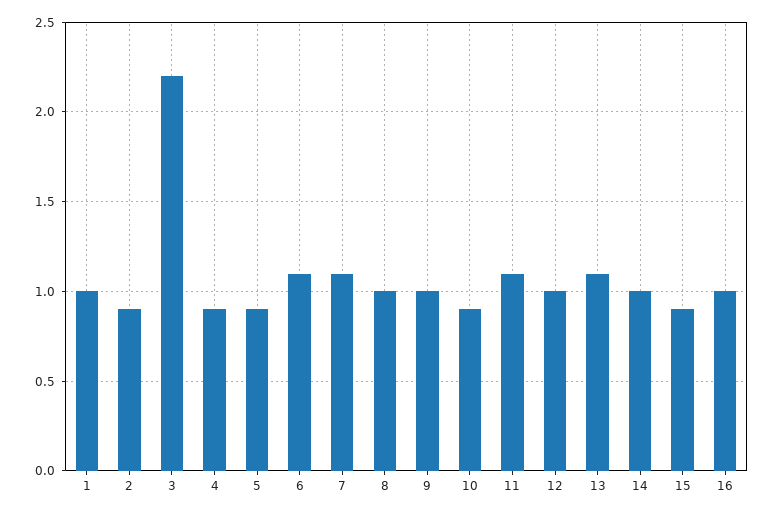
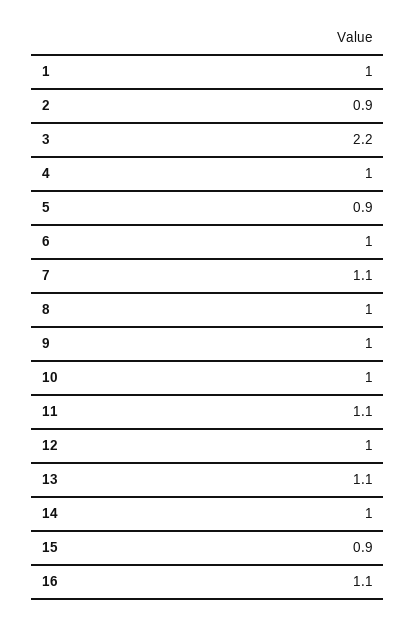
  {
    "1": 1,
    "2": 0.9,
    "3": 2.2,
-   "4": 0.9,
+   "4": 1,
    "5": 0.9,
-   "6": 1.1,
+   "6": 1,
    "7": 1.1,
    "8": 1,
    "9": 1,
-   "10": 0.9,
+   "10": 1,
    "11": 1.1,
    "12": 1,
    "13": 1.1,
    "14": 1,
    "15": 0.9,
-   "16": 1
+   "16": 1.1
  }

